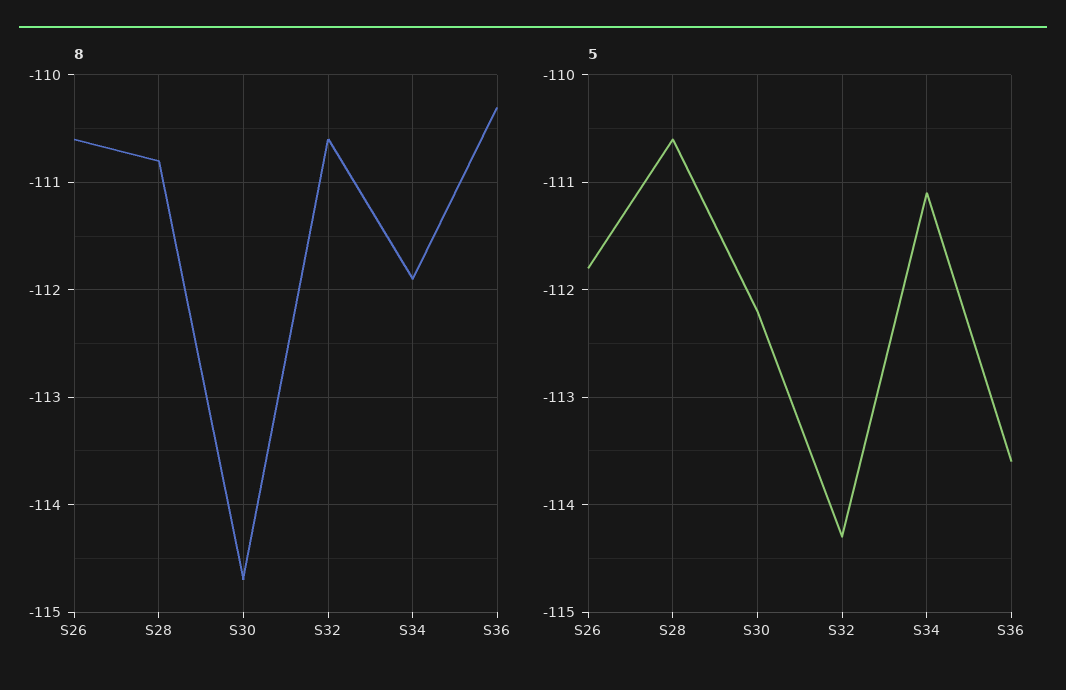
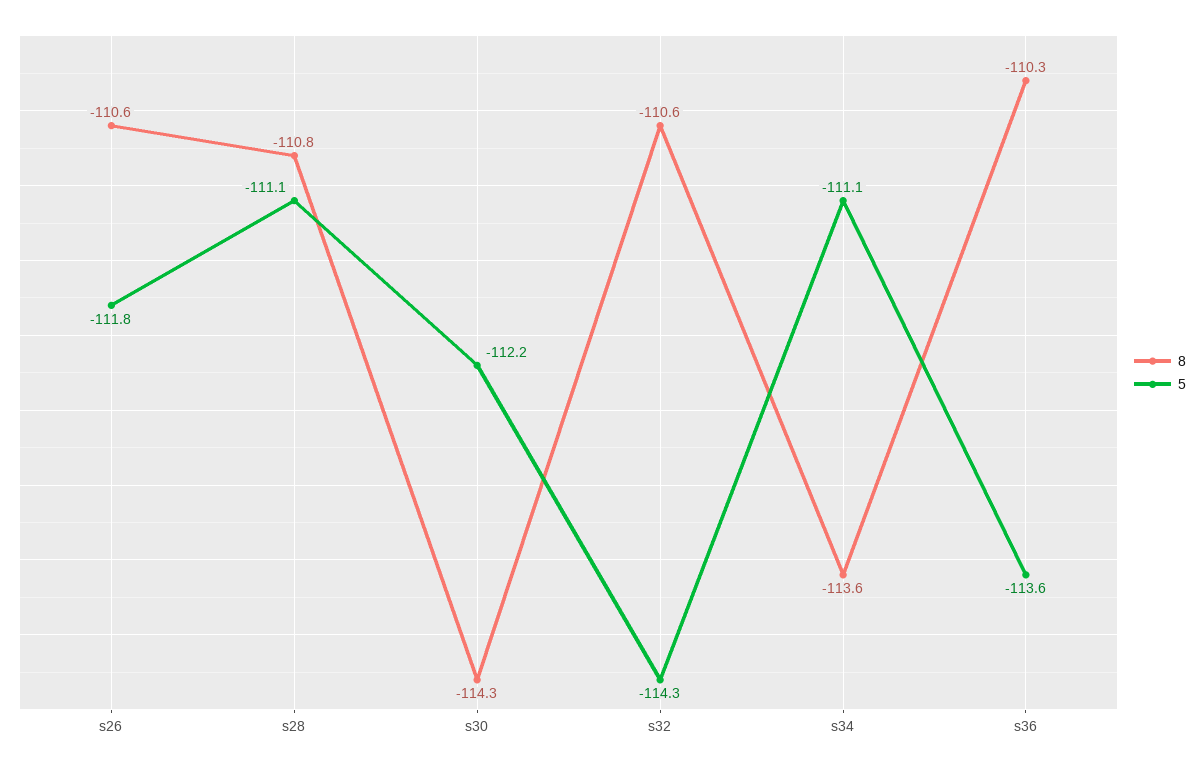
  {
    "8": {
      "S26": -110.6,
      "S28": -110.8,
-     "S30": -114.7,
+     "S30": -114.3,
      "S32": -110.6,
-     "S34": -111.9,
+     "S34": -113.6,
      "S36": -110.3
    },
    "5": {
      "S26": -111.8,
-     "S28": -110.6,
+     "S28": -111.1,
      "S30": -112.2,
      "S32": -114.3,
      "S34": -111.1,
      "S36": -113.6
    }
  }

